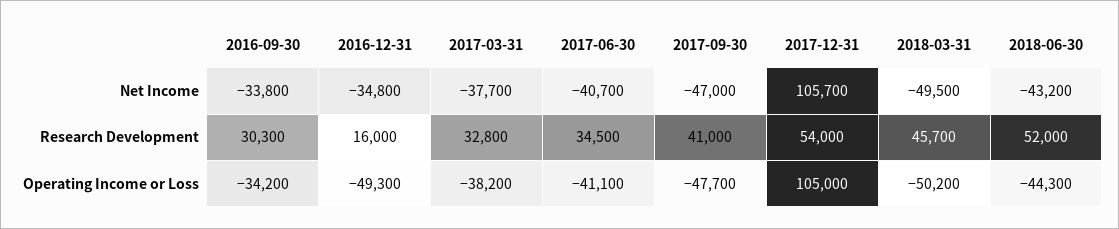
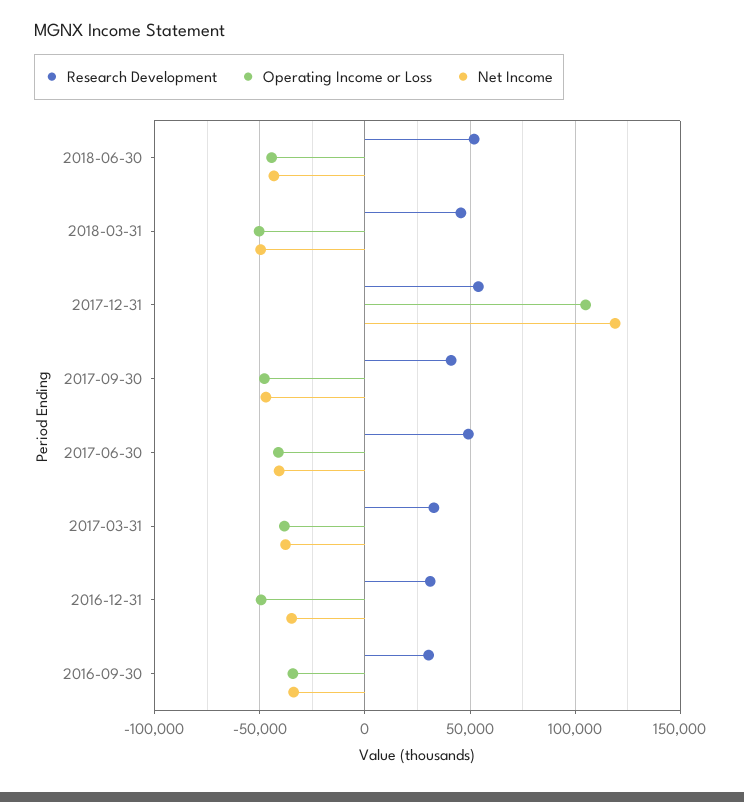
  {
    "Net Income": {
      "2016-09-30": -33800,
      "2016-12-31": -34800,
      "2017-03-31": -37700,
      "2017-06-30": -40700,
      "2017-09-30": -47000,
-     "2017-12-31": 105700,
+     "2017-12-31": 120000,
      "2018-03-31": -49500,
      "2018-06-30": -43200
    },
    "Research Development": {
      "2016-09-30": 30300,
-     "2016-12-31": 16000,
+     "2016-12-31": 30000,
      "2017-03-31": 32800,
-     "2017-06-30": 34500,
+     "2017-06-30": 50000,
      "2017-09-30": 41000,
      "2017-12-31": 54000,
      "2018-03-31": 45700,
      "2018-06-30": 52000
    },
    "Operating Income or Loss": {
      "2016-09-30": -34200,
      "2016-12-31": -49300,
      "2017-03-31": -38200,
      "2017-06-30": -41100,
      "2017-09-30": -47700,
      "2017-12-31": 105000,
      "2018-03-31": -50200,
      "2018-06-30": -44300
    }
  }

